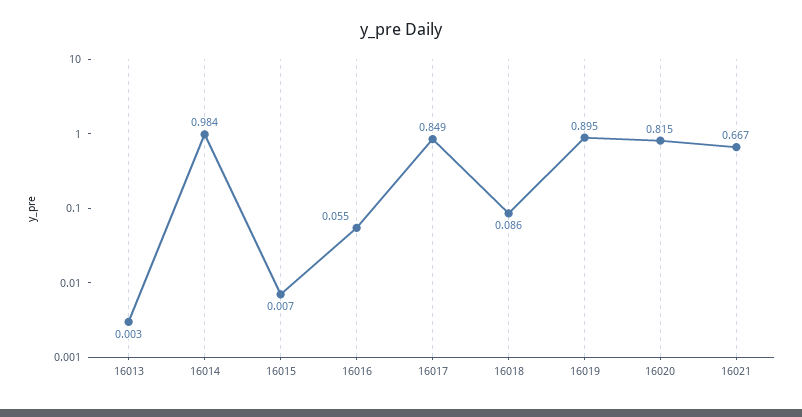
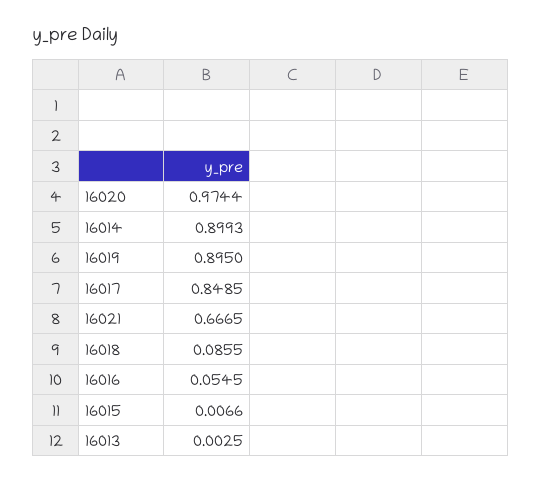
  {
    "16013": 0.0025,
-   "16014": 0.984,
+   "16014": 0.8993,
    "16015": 0.0066,
    "16016": 0.0545,
    "16017": 0.8485,
    "16018": 0.0855,
    "16019": 0.895,
-   "16020": 0.815,
+   "16020": 0.9744,
    "16021": 0.6665
  }

